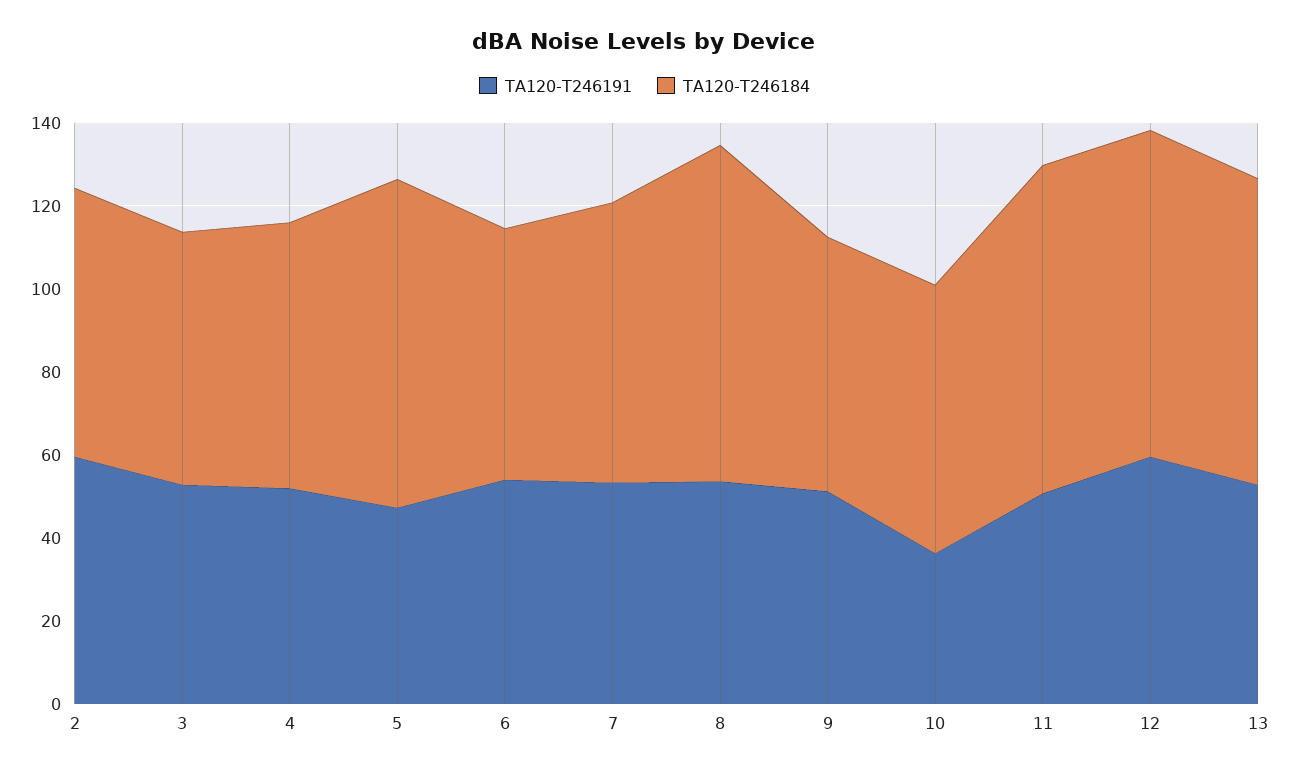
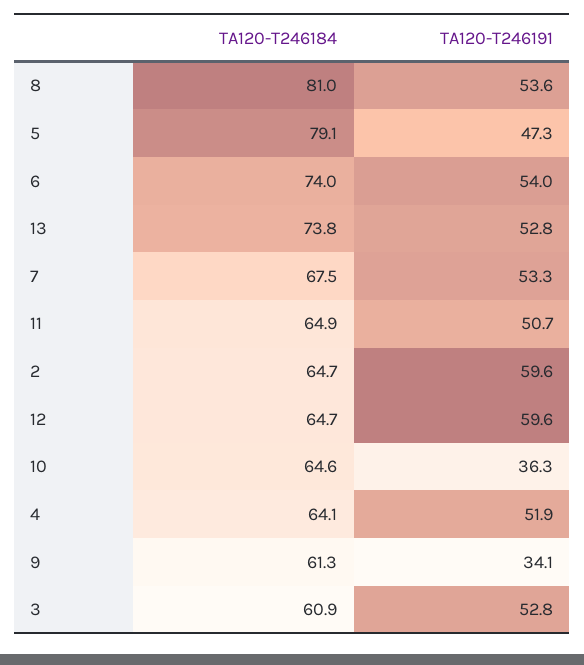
  {
    "TA120-T246191": {
      "2": 59.6,
      "3": 52.8,
      "4": 51.9,
      "5": 47.3,
      "6": 54,
      "7": 53.3,
      "8": 53.6,
-     "9": 50,
+     "9": 34.1,
      "10": 36.3,
      "11": 50.7,
      "12": 59.6,
      "13": 52.8
    },
    "TA120-T246184": {
      "2": 64.7,
      "3": 60.9,
      "4": 64.1,
      "5": 79.1,
-     "6": 60,
+     "6": 74,
      "7": 67.5,
      "8": 81,
      "9": 61.3,
      "10": 64.6,
-     "11": 80,
+     "11": 64.9,
-     "12": 80,
+     "12": 64.7,
      "13": 73.8
    }
  }

